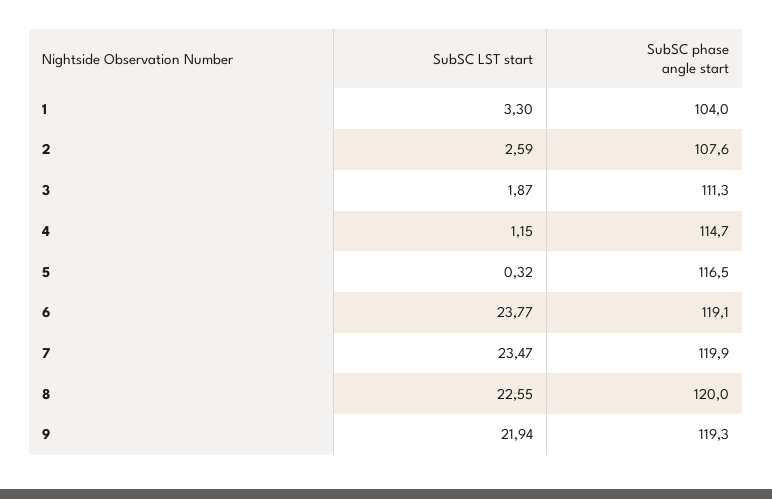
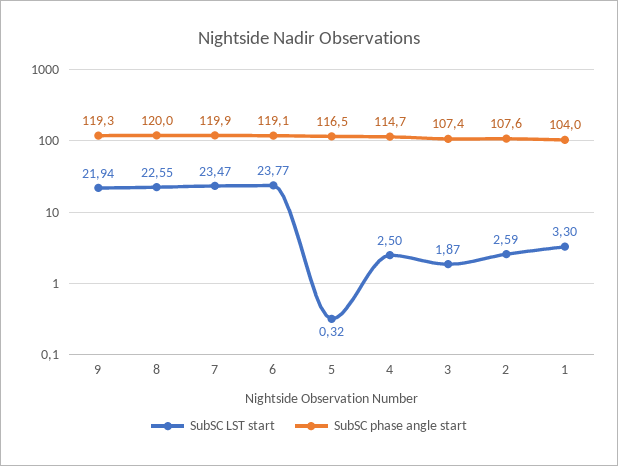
  {
    "SubSC LST start": {
      "1": 3.3,
      "2": 2.59,
      "3": 1.87,
-     "4": 1.15,
+     "4": 2.5,
      "5": 0.32,
      "6": 23.77,
      "7": 23.47,
      "8": 22.55,
      "9": 21.94
    },
    "SubSC phase angle start": {
      "1": 104,
      "2": 107.6,
-     "3": 111.3,
+     "3": 107.4,
      "4": 114.7,
      "5": 116.5,
      "6": 119.1,
      "7": 119.9,
      "8": 120,
      "9": 119.3
    }
  }

